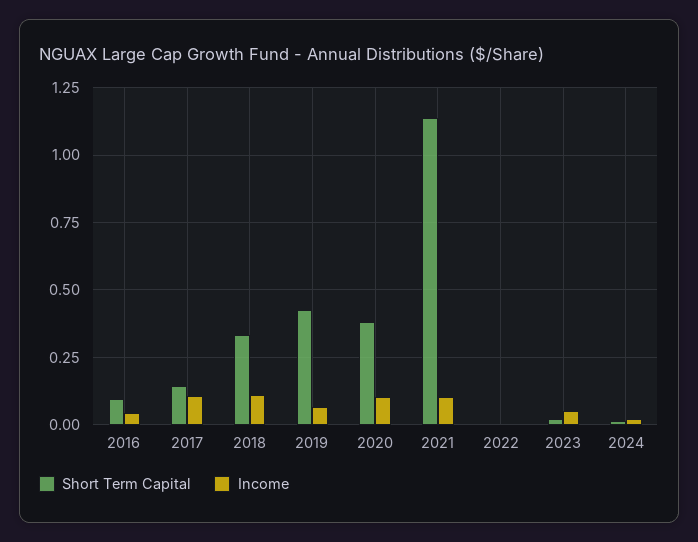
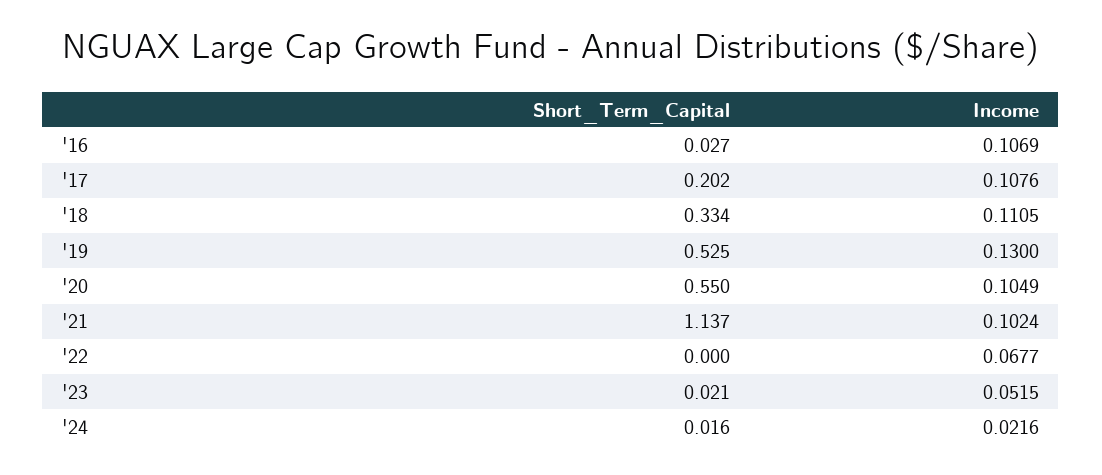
  {
    "Short Term Capital": {
-     "2016": 0.1,
+     "2016": 0.027,
-     "2017": 0.15,
+     "2017": 0.202,
      "2018": 0.334,
-     "2019": 0.425,
+     "2019": 0.525,
-     "2020": 0.375,
+     "2020": 0.55,
      "2021": 1.137,
      "2022": 0,
      "2023": 0.021,
      "2024": 0.016
    },
    "Income": {
-     "2016": 0.05,
+     "2016": 0.1069,
      "2017": 0.1076,
      "2018": 0.1105,
-     "2019": 0.075,
+     "2019": 0.13,
      "2020": 0.1049,
      "2021": 0.1024,
-     "2022": 0,
+     "2022": 0.0677,
      "2023": 0.0515,
      "2024": 0.0216
    }
  }

